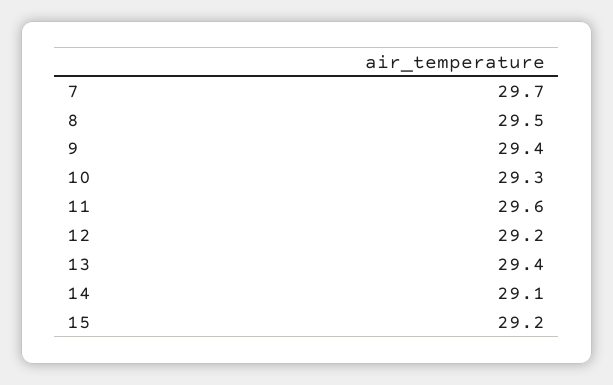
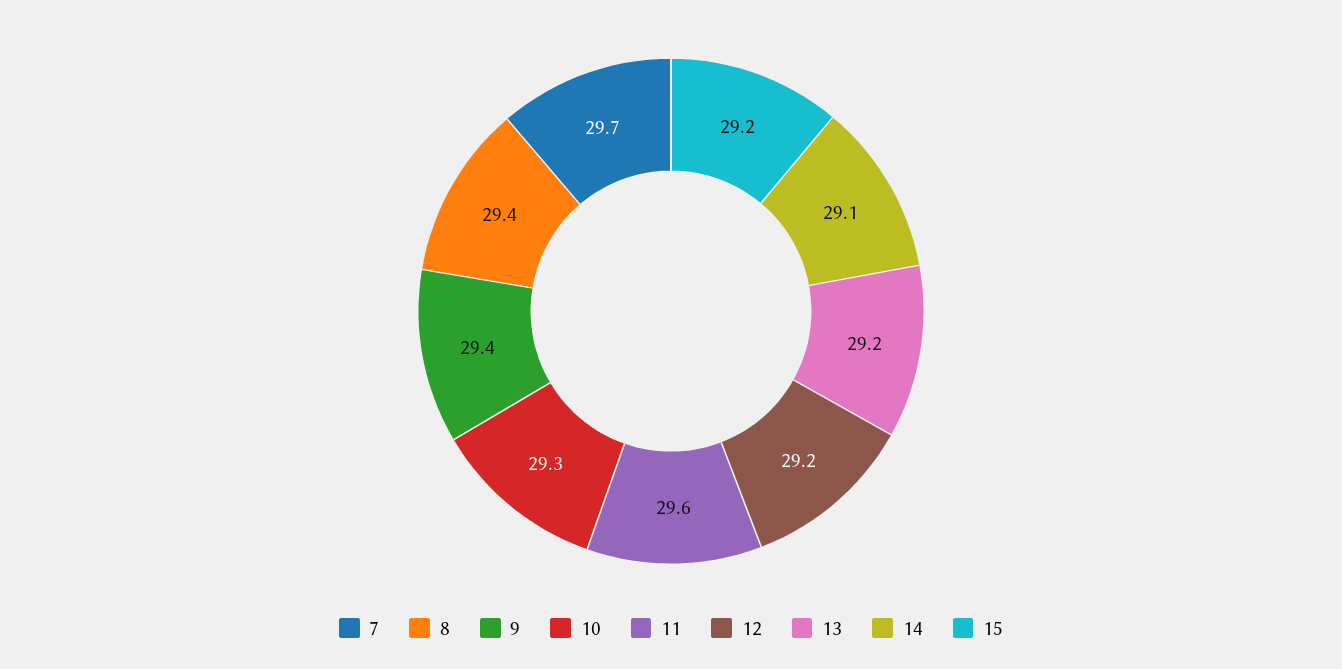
  {
    "7": 29.7,
-   "8": 29.5,
+   "8": 29.4,
    "9": 29.4,
    "10": 29.3,
    "11": 29.6,
    "12": 29.2,
-   "13": 29.4,
+   "13": 29.2,
    "14": 29.1,
    "15": 29.2
  }

